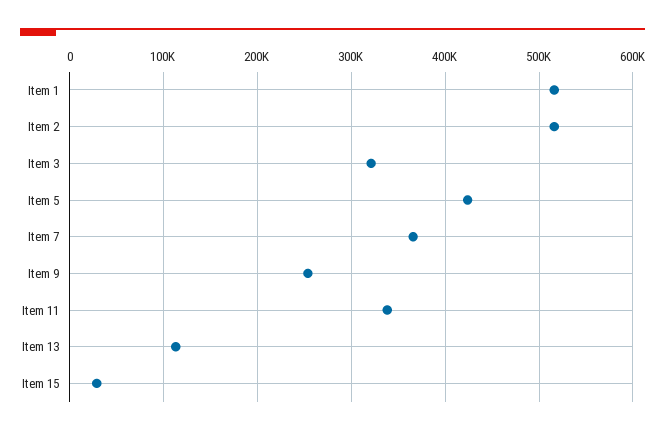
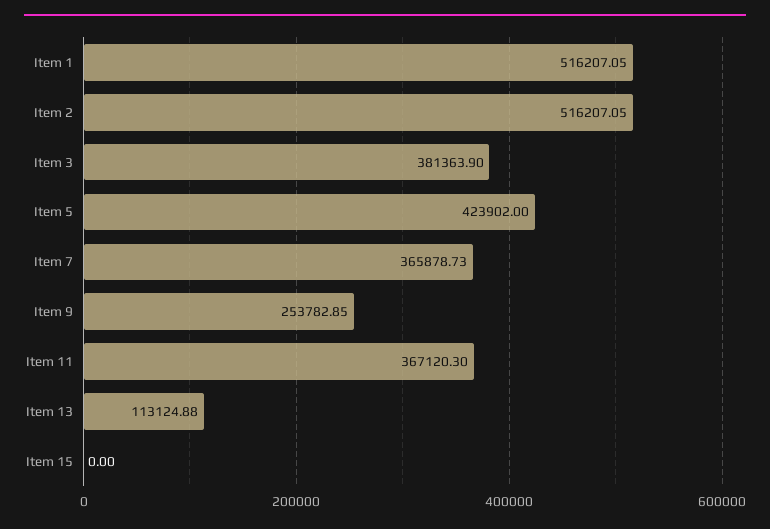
  {
    "Item 1": 516207.05,
    "Item 2": 516207.05,
-   "Item 3": 320000,
+   "Item 3": 381363.9,
    "Item 5": 423902,
    "Item 7": 365878.73,
    "Item 9": 253782.85,
-   "Item 11": 340000,
+   "Item 11": 367120.3,
    "Item 13": 113124.88,
-   "Item 15": 30000
+   "Item 15": 0
  }

